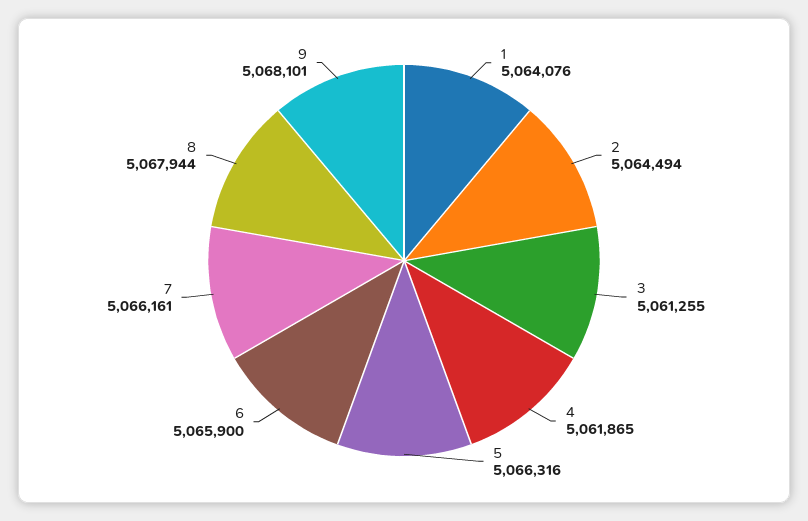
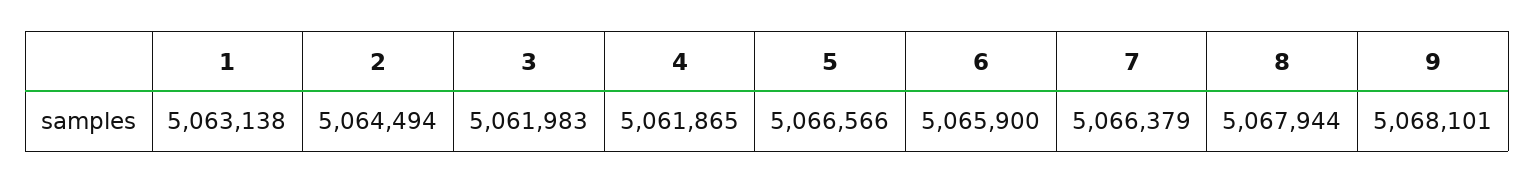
  {
-   "1": 5064076,
+   "1": 5063138,
    "2": 5064494,
-   "3": 5061255,
+   "3": 5061983,
    "4": 5061865,
-   "5": 5066316,
+   "5": 5066566,
    "6": 5065900,
-   "7": 5066161,
+   "7": 5066379,
    "8": 5067944,
    "9": 5068101
  }

